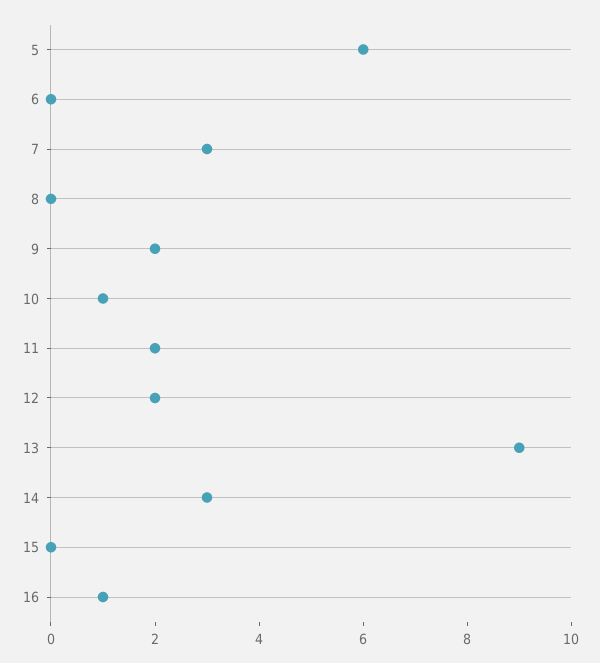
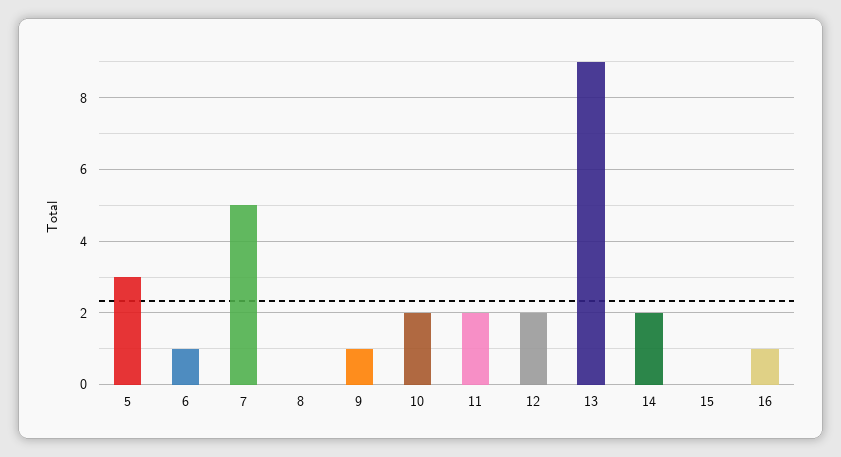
  {
-   "5": 6,
+   "5": 3,
-   "6": 0,
+   "6": 1,
-   "7": 3,
+   "7": 5,
    "8": 0,
-   "9": 2,
+   "9": 1,
-   "10": 1,
+   "10": 2,
    "11": 2,
    "12": 2,
    "13": 9,
-   "14": 3,
+   "14": 2,
    "15": 0,
    "16": 1
  }

